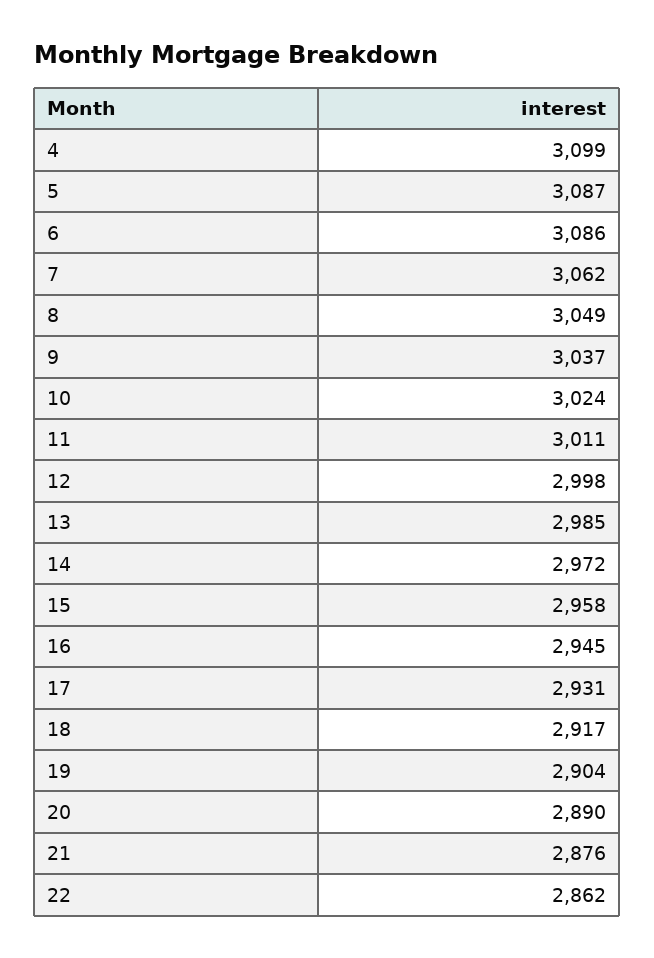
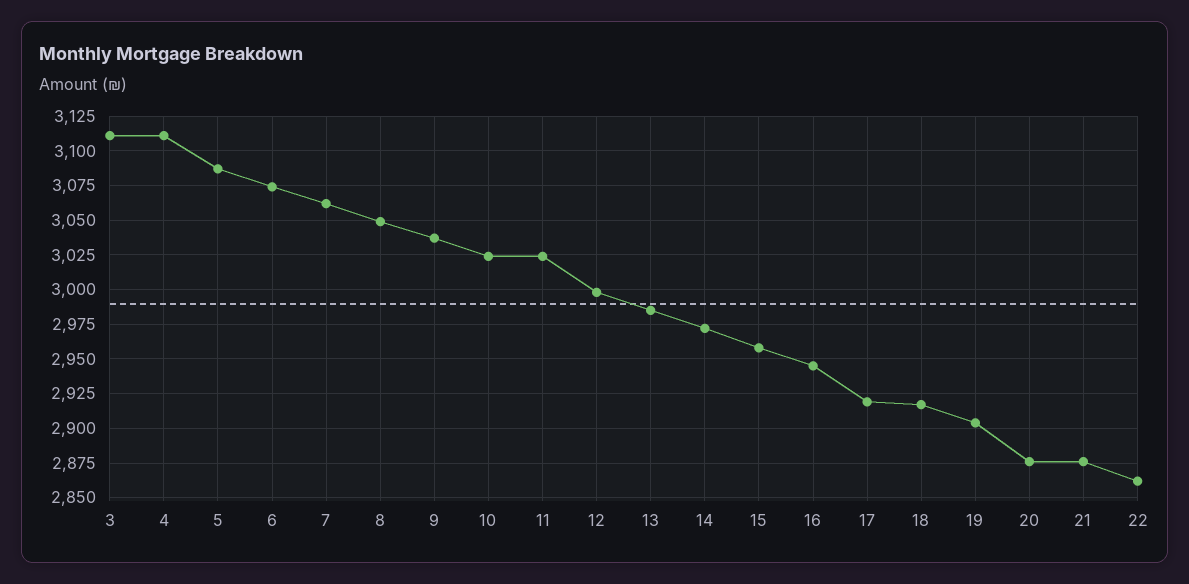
  {
-   "4": 3099,
+   "4": 3110,
    "5": 3087,
-   "6": 3086,
+   "6": 3075,
    "7": 3062,
    "8": 3049,
    "9": 3037,
    "10": 3024,
-   "11": 3011,
+   "11": 3025,
    "12": 2998,
    "13": 2985,
    "14": 2972,
    "15": 2958,
    "16": 2945,
-   "17": 2931,
+   "17": 2920,
    "18": 2917,
    "19": 2904,
-   "20": 2890,
+   "20": 2875,
    "21": 2876,
-   "22": 2862
+   "22": 2862,
+   "3": 3110
  }

